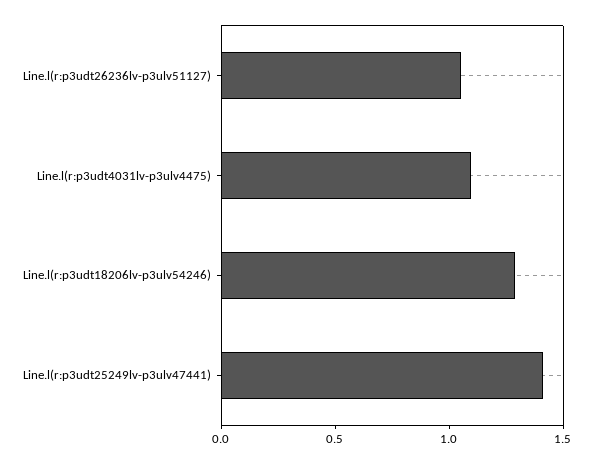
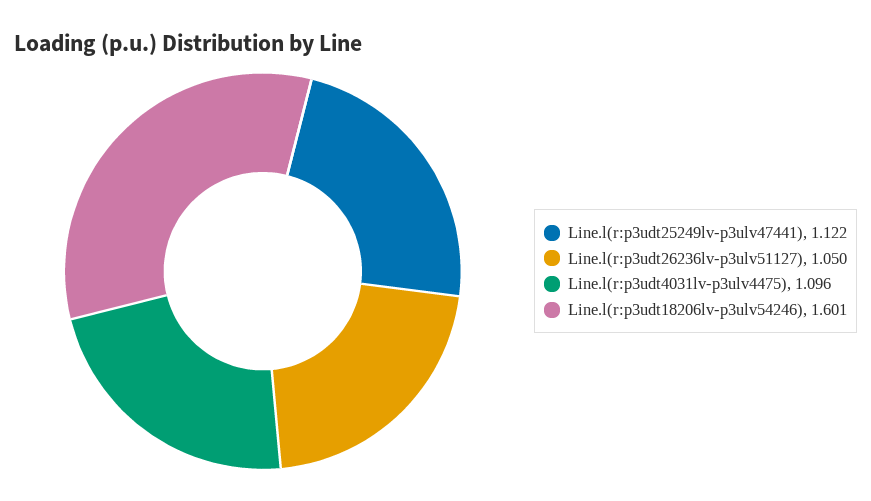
  {
    "Line.l(r:p3udt26236lv-p3ulv51127)": 1.05,
    "Line.l(r:p3udt4031lv-p3ulv4475)": 1.096,
-   "Line.l(r:p3udt18206lv-p3ulv54246)": 1.3,
+   "Line.l(r:p3udt18206lv-p3ulv54246)": 1.601,
-   "Line.l(r:p3udt25249lv-p3ulv47441)": 1.4
+   "Line.l(r:p3udt25249lv-p3ulv47441)": 1.122
  }

